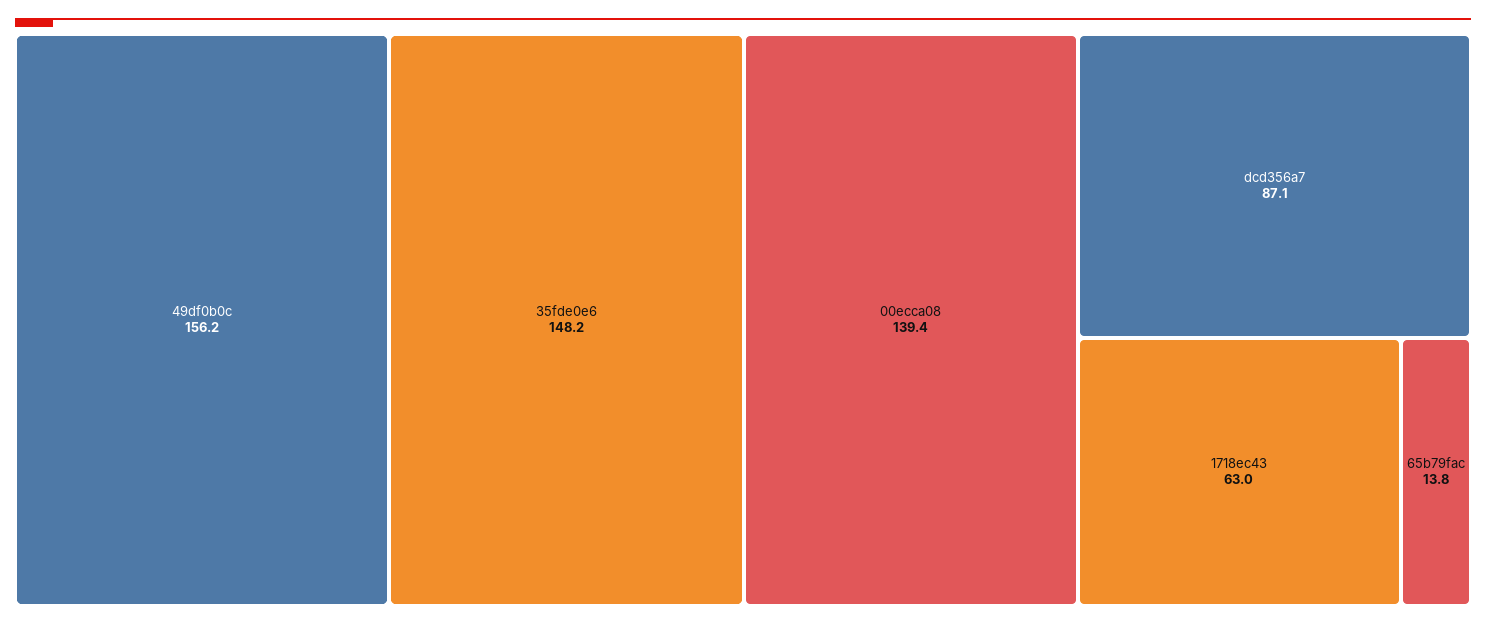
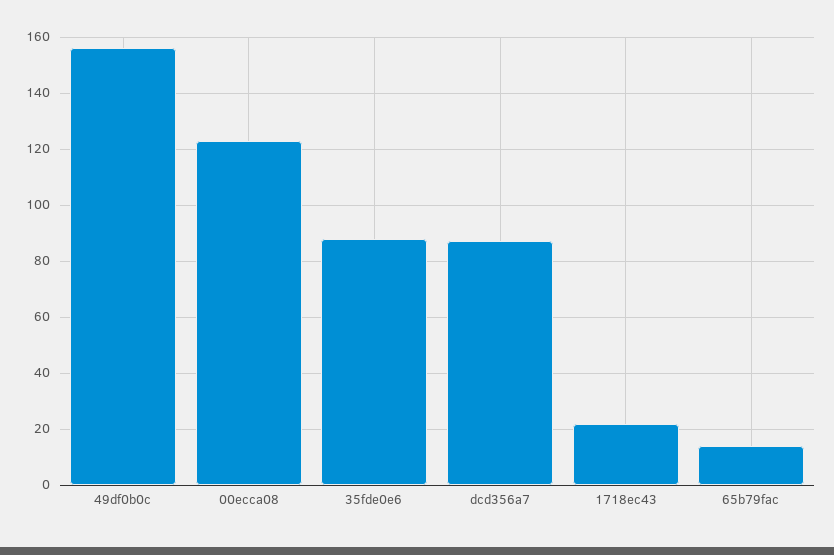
  {
    "49df0b0c": 156.2,
-   "35fde0e6": 148.2,
+   "35fde0e6": 87.5,
-   "00ecca08": 139.4,
+   "00ecca08": 122.5,
    "dcd356a7": 87.1,
-   "1718ec43": 63,
+   "1718ec43": 22.5,
    "65b79fac": 13.8
  }

